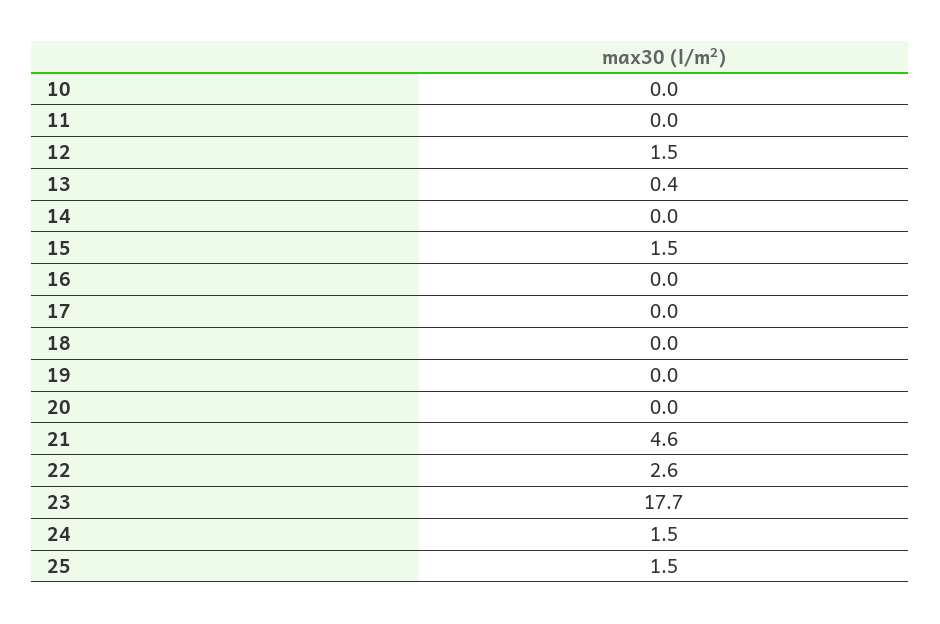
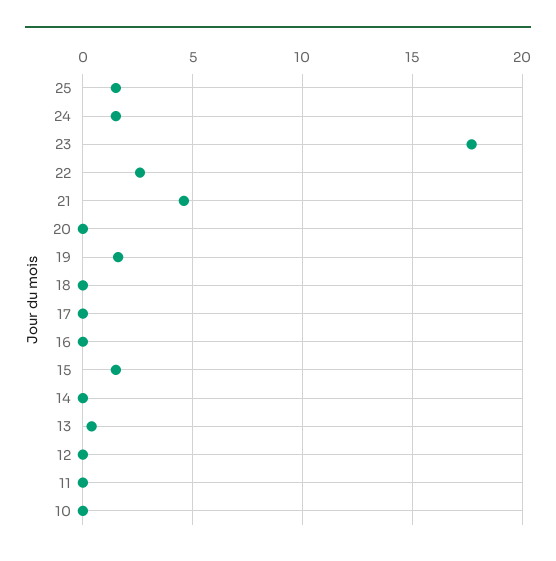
  {
    "10": 0,
    "11": 0,
-   "12": 1.5,
+   "12": 0,
    "13": 0.4,
    "14": 0,
    "15": 1.5,
    "16": 0,
    "17": 0,
    "18": 0,
-   "19": 0,
+   "19": 1.5,
    "20": 0,
    "21": 4.6,
    "22": 2.6,
    "23": 17.7,
    "24": 1.5,
    "25": 1.5
  }

